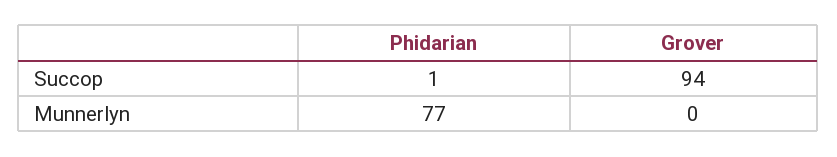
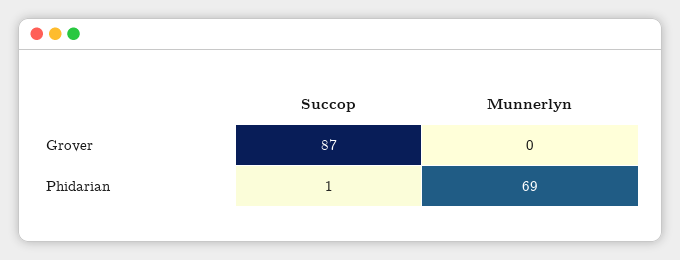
  {
    "Phidarian": {
      "Succop": 1,
-     "Munnerlyn": 77
+     "Munnerlyn": 69
    },
    "Grover": {
-     "Succop": 94,
+     "Succop": 87,
      "Munnerlyn": 0
    }
  }

